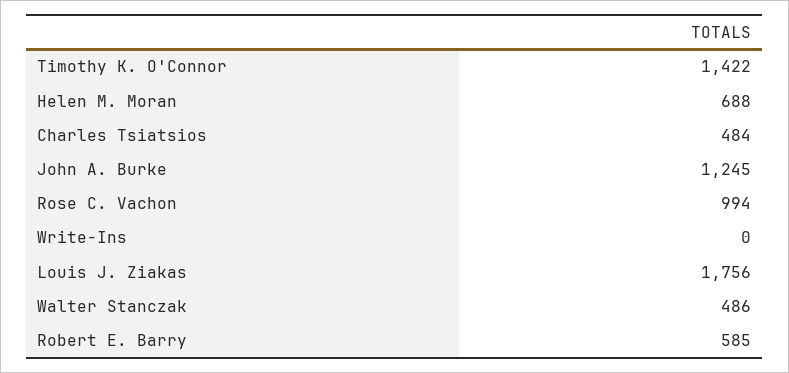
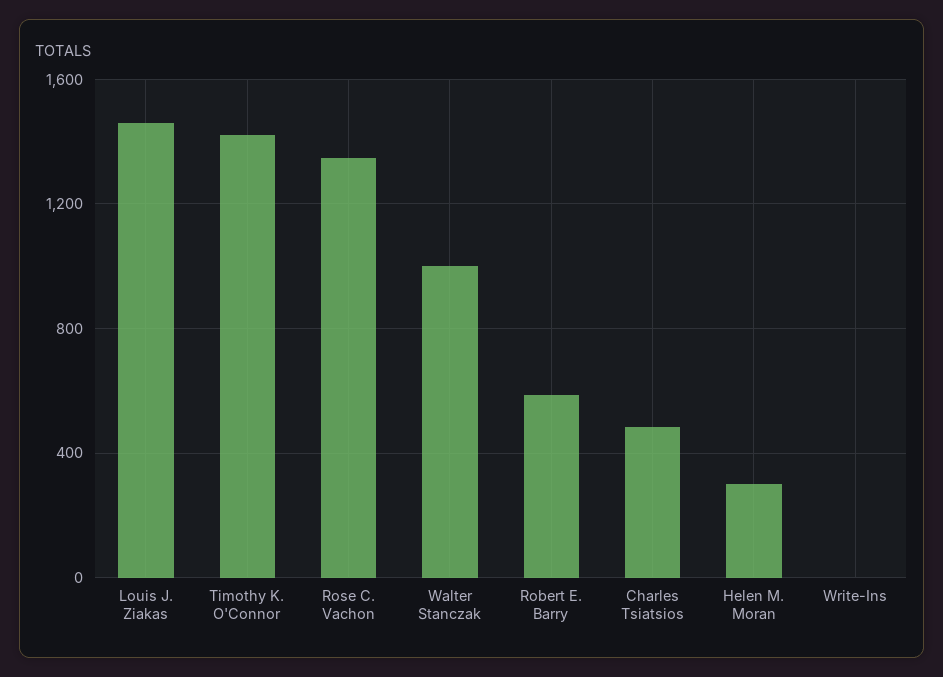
  {
    "Timothy K. O'Connor": 1422,
-   "Helen M. Moran": 688,
+   "Helen M. Moran": 300,
    "Charles Tsiatsios": 484,
-   "John A. Burke": 1245,
-   "Rose C. Vachon": 994,
+   "Rose C. Vachon": 1350,
    "Write-Ins": 0,
-   "Louis J. Ziakas": 1756,
+   "Louis J. Ziakas": 1450,
-   "Walter Stanczak": 486,
+   "Walter Stanczak": 1000,
    "Robert E. Barry": 585
  }

